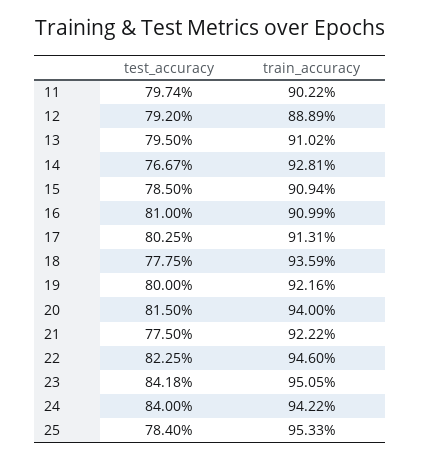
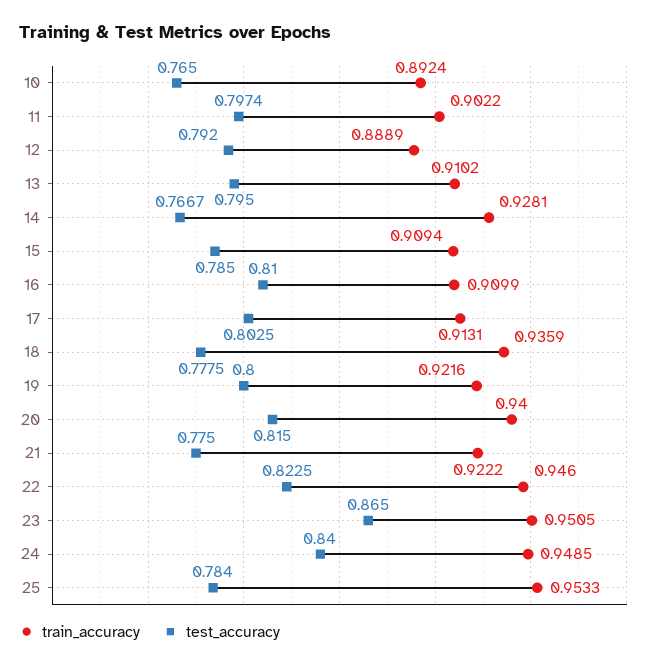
  {
    "test_accuracy": {
      "11": 0.7974,
      "12": 0.792,
      "13": 0.795,
      "14": 0.7667,
      "15": 0.785,
      "16": 0.81,
      "17": 0.8025,
      "18": 0.7775,
      "19": 0.8,
      "20": 0.815,
      "21": 0.775,
      "22": 0.8225,
-     "23": 0.8418,
+     "23": 0.865,
      "24": 0.84,
-     "25": 0.784
+     "25": 0.784,
+     "10": 0.765
    },
    "train_accuracy": {
      "11": 0.9022,
      "12": 0.8889,
      "13": 0.9102,
      "14": 0.9281,
      "15": 0.9094,
      "16": 0.9099,
      "17": 0.9131,
      "18": 0.9359,
      "19": 0.9216,
      "20": 0.94,
      "21": 0.9222,
      "22": 0.946,
      "23": 0.9505,
-     "24": 0.9422,
+     "24": 0.9485,
-     "25": 0.9533
+     "25": 0.9533,
+     "10": 0.8924
    }
  }

